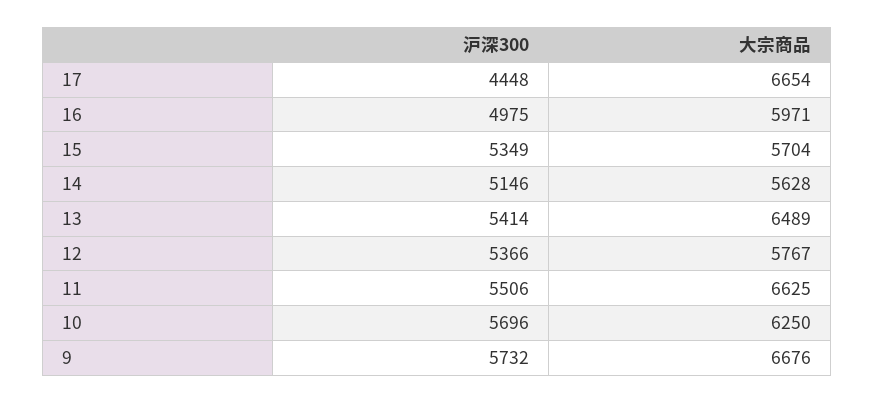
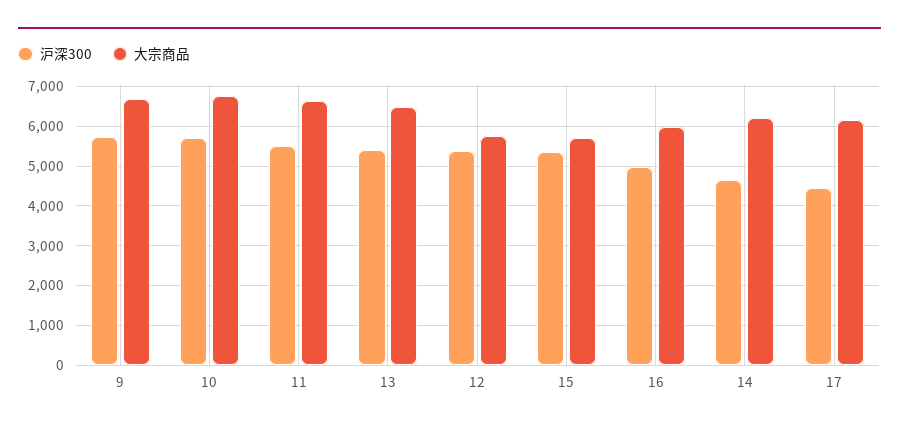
  {
    "沪深300": {
      "17": 4448,
      "16": 4975,
      "15": 5349,
-     "14": 5146,
+     "14": 4600,
      "13": 5414,
      "12": 5366,
      "11": 5506,
      "10": 5696,
      "9": 5732
    },
    "大宗商品": {
-     "17": 6654,
+     "17": 6200,
      "16": 5971,
      "15": 5704,
-     "14": 5628,
+     "14": 6200,
      "13": 6489,
      "12": 5767,
      "11": 6625,
-     "10": 6250,
+     "10": 6800,
      "9": 6676
    }
  }

